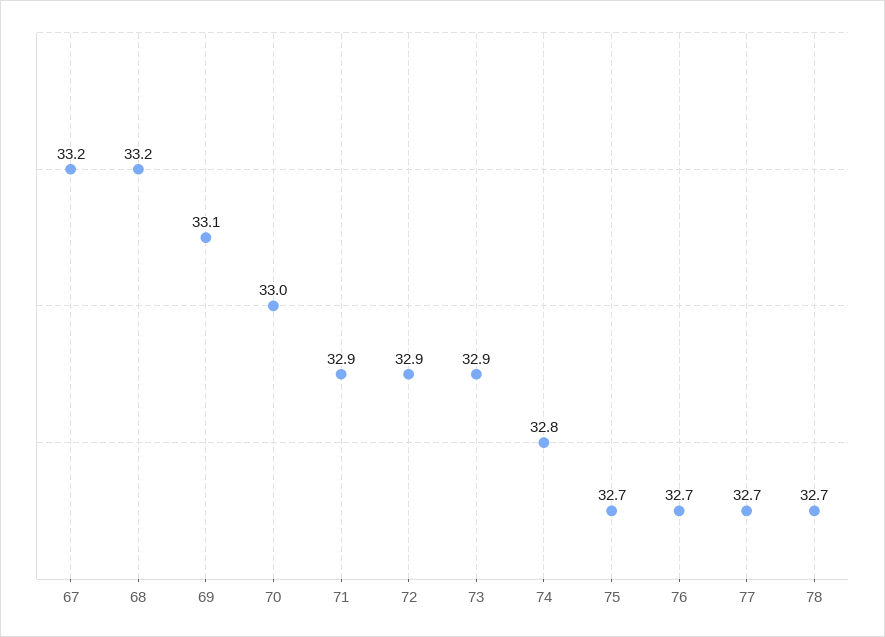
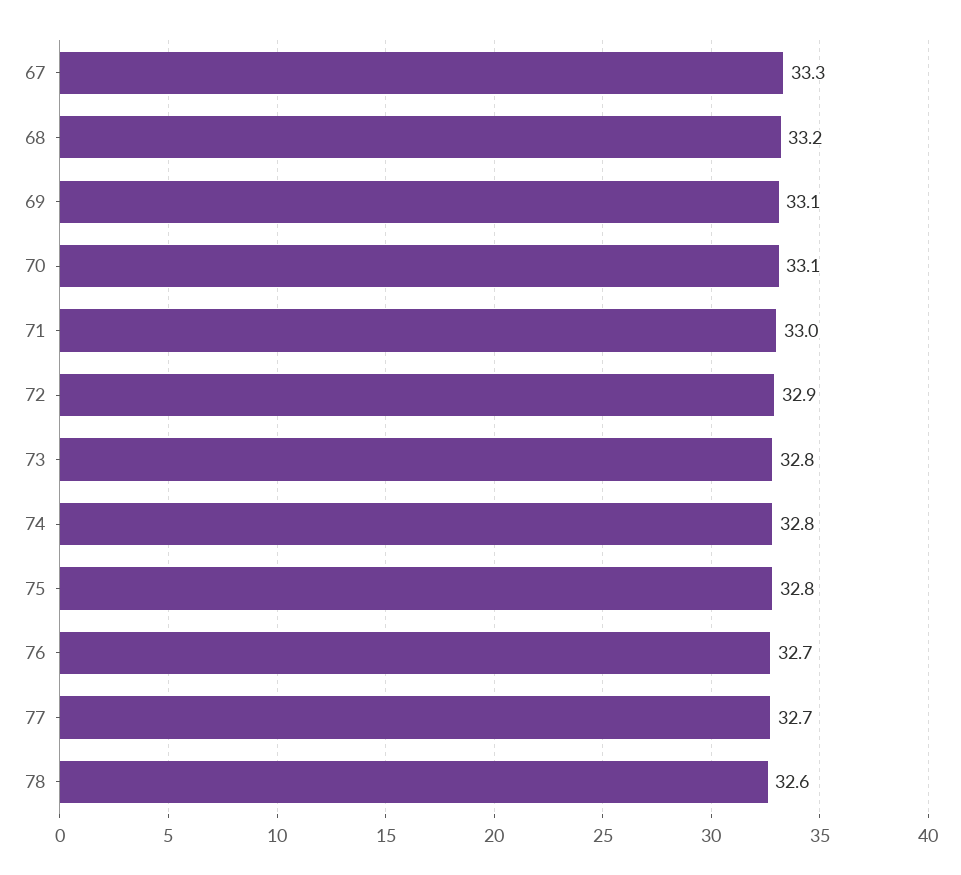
  {
-   "67": 33.2,
+   "67": 33.3,
    "68": 33.2,
    "69": 33.1,
-   "70": 33,
+   "70": 33.1,
-   "71": 32.9,
+   "71": 33,
    "72": 32.9,
-   "73": 32.9,
+   "73": 32.8,
    "74": 32.8,
-   "75": 32.7,
+   "75": 32.8,
    "76": 32.7,
    "77": 32.7,
-   "78": 32.7
+   "78": 32.6
  }

